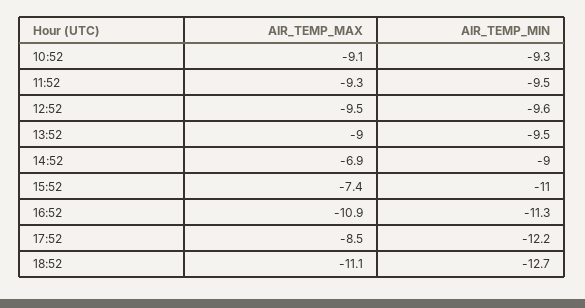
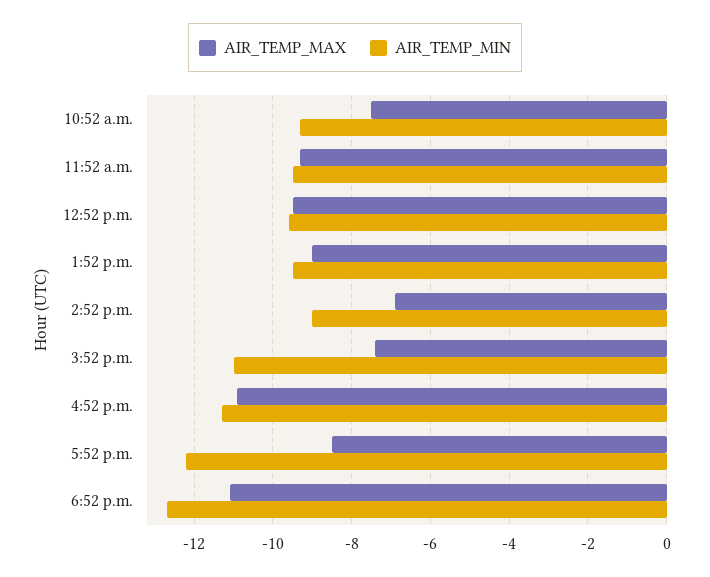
  {
    "AIR_TEMP_MAX": {
-     "10:52": -9.1,
+     "10:52": -7.5,
      "11:52": -9.3,
      "12:52": -9.5,
      "13:52": -9,
      "14:52": -6.9,
      "15:52": -7.4,
      "16:52": -10.9,
      "17:52": -8.5,
      "18:52": -11.1
    },
    "AIR_TEMP_MIN": {
      "10:52": -9.3,
      "11:52": -9.5,
      "12:52": -9.6,
      "13:52": -9.5,
      "14:52": -9,
      "15:52": -11,
      "16:52": -11.3,
      "17:52": -12.2,
      "18:52": -12.7
    }
  }

